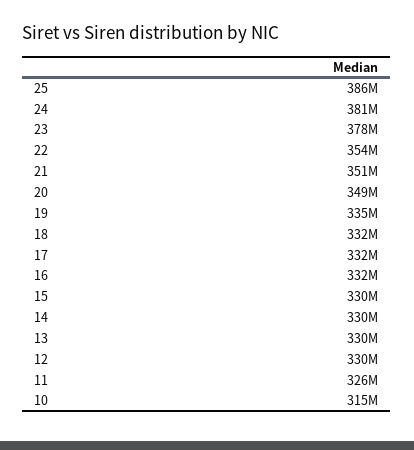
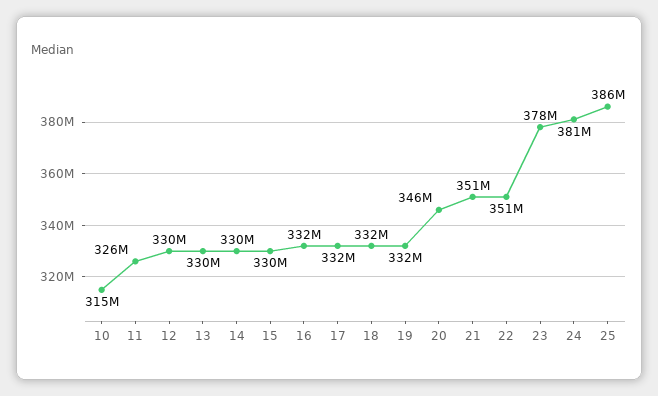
  {
    "25": 386000000,
    "24": 381000000,
    "23": 378000000,
-   "22": 354000000,
+   "22": 351000000,
    "21": 351000000,
-   "20": 349000000,
+   "20": 346000000,
-   "19": 335000000,
+   "19": 332000000,
    "18": 332000000,
    "17": 332000000,
    "16": 332000000,
    "15": 330000000,
    "14": 330000000,
    "13": 330000000,
    "12": 330000000,
    "11": 326000000,
    "10": 315000000
  }

